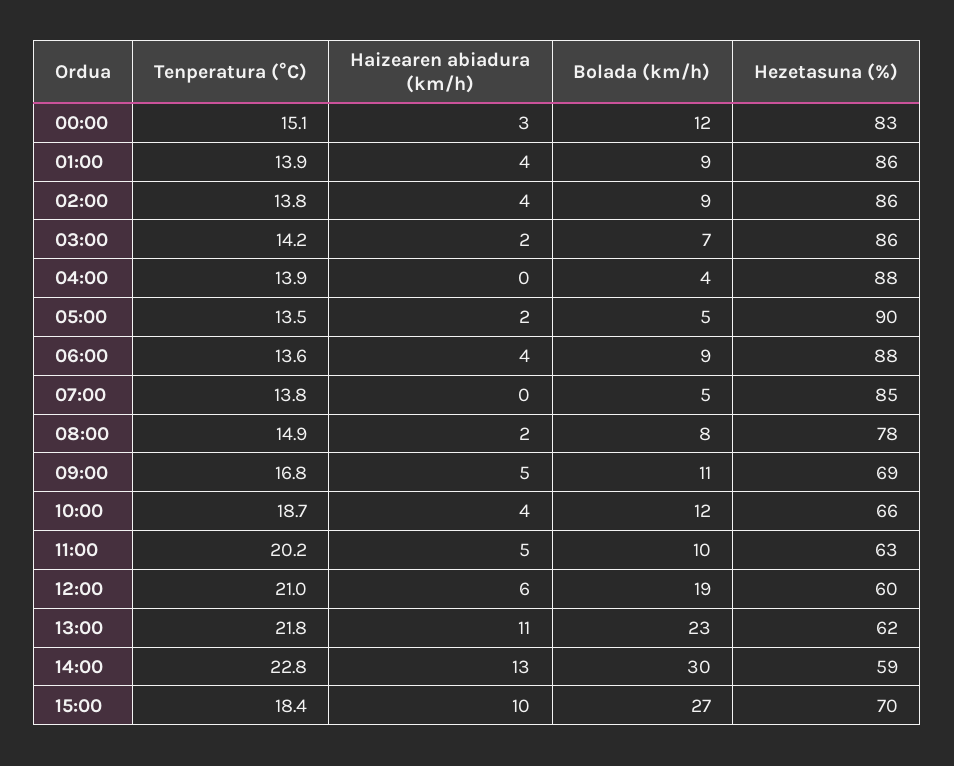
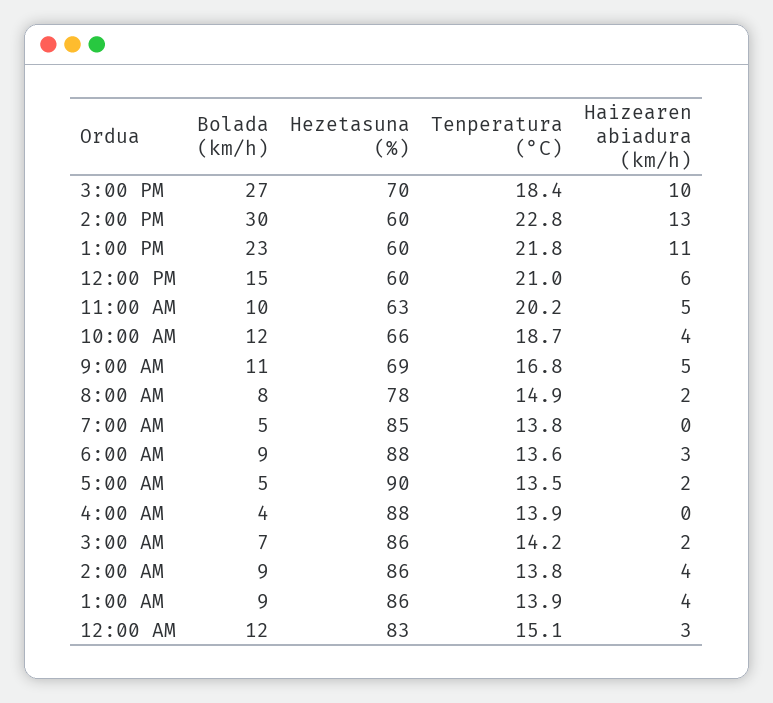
  {
    "Tenperatura (°C)": {
      "00:00": 15.1,
      "01:00": 13.9,
      "02:00": 13.8,
      "03:00": 14.2,
      "04:00": 13.9,
      "05:00": 13.5,
      "06:00": 13.6,
      "07:00": 13.8,
      "08:00": 14.9,
      "09:00": 16.8,
      "10:00": 18.7,
      "11:00": 20.2,
      "12:00": 21,
      "13:00": 21.8,
      "14:00": 22.8,
      "15:00": 18.4
    },
    "Haizearen abiadura (km/h)": {
      "00:00": 3,
      "01:00": 4,
      "02:00": 4,
      "03:00": 2,
      "04:00": 0,
      "05:00": 2,
-     "06:00": 4,
+     "06:00": 3,
      "07:00": 0,
      "08:00": 2,
      "09:00": 5,
      "10:00": 4,
      "11:00": 5,
      "12:00": 6,
      "13:00": 11,
      "14:00": 13,
      "15:00": 10
    },
    "Bolada (km/h)": {
      "00:00": 12,
      "01:00": 9,
      "02:00": 9,
      "03:00": 7,
      "04:00": 4,
      "05:00": 5,
      "06:00": 9,
      "07:00": 5,
      "08:00": 8,
      "09:00": 11,
      "10:00": 12,
      "11:00": 10,
-     "12:00": 19,
+     "12:00": 15,
      "13:00": 23,
      "14:00": 30,
      "15:00": 27
    },
    "Hezetasuna (%)": {
      "00:00": 83,
      "01:00": 86,
      "02:00": 86,
      "03:00": 86,
      "04:00": 88,
      "05:00": 90,
      "06:00": 88,
      "07:00": 85,
      "08:00": 78,
      "09:00": 69,
      "10:00": 66,
      "11:00": 63,
      "12:00": 60,
-     "13:00": 62,
+     "13:00": 60,
-     "14:00": 59,
+     "14:00": 60,
      "15:00": 70
    }
  }

